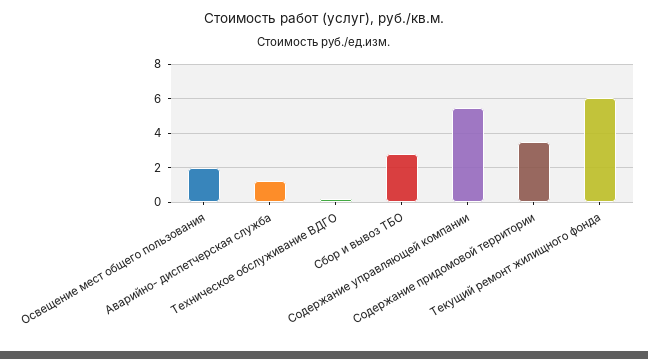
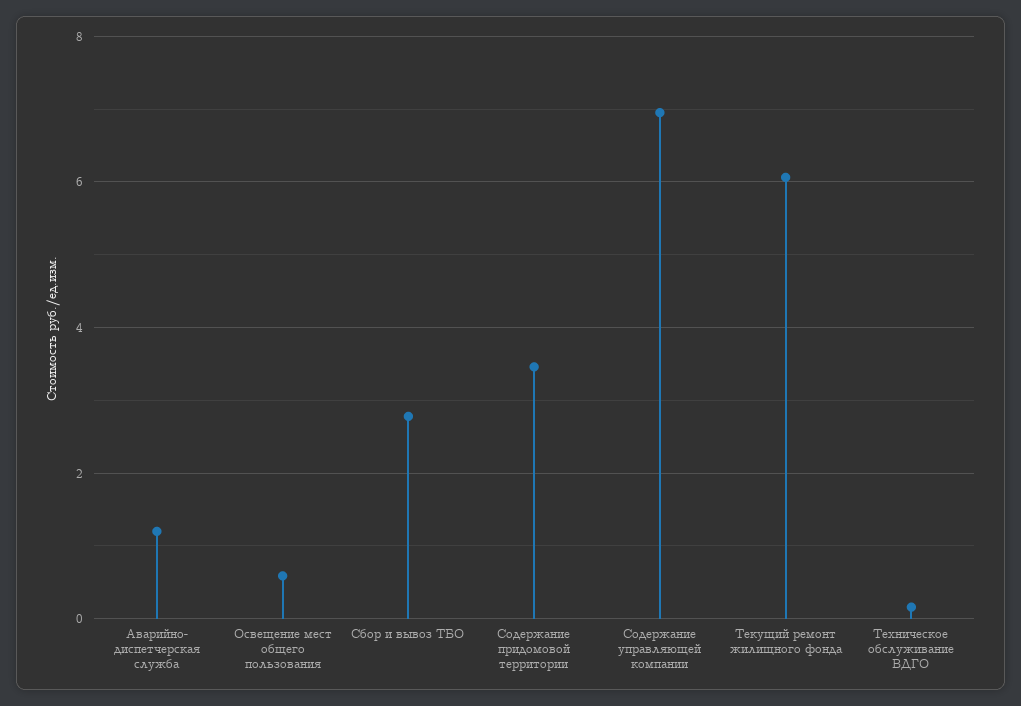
  {
-   "Освещение мест общего пользования": 2,
+   "Освещение мест общего пользования": 0.6,
    "Аварийно- диспетчерская служба": 1.2,
    "Техническое обслуживание ВДГО": 0.2,
    "Сбор и вывоз ТБО": 2.8,
-   "Содержание управляющей компании": 5.5,
+   "Содержание управляющей компании": 7,
    "Содержание придомовой территории": 3.4,
    "Текущий ремонт жилищного фонда": 6
  }

